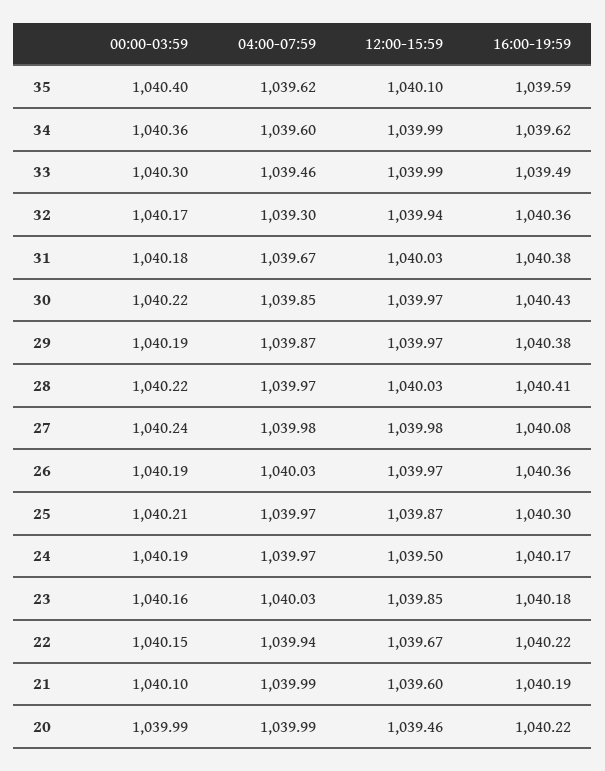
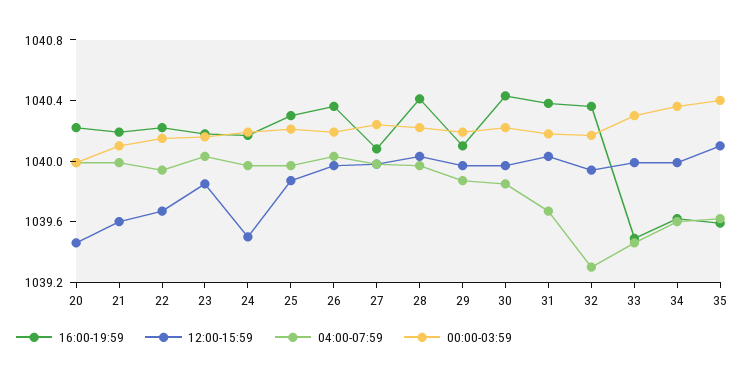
  {
    "00:00-03:59": {
      "35": 1040.4,
      "34": 1040.36,
      "33": 1040.3,
      "32": 1040.17,
      "31": 1040.18,
      "30": 1040.22,
      "29": 1040.19,
      "28": 1040.22,
      "27": 1040.24,
      "26": 1040.19,
      "25": 1040.21,
      "24": 1040.19,
      "23": 1040.16,
      "22": 1040.15,
      "21": 1040.1,
      "20": 1039.99
    },
    "04:00-07:59": {
      "35": 1039.62,
      "34": 1039.6,
      "33": 1039.46,
      "32": 1039.3,
      "31": 1039.67,
      "30": 1039.85,
      "29": 1039.87,
      "28": 1039.97,
      "27": 1039.98,
      "26": 1040.03,
      "25": 1039.97,
      "24": 1039.97,
      "23": 1040.03,
      "22": 1039.94,
      "21": 1039.99,
      "20": 1039.99
    },
    "12:00-15:59": {
      "35": 1040.1,
      "34": 1039.99,
      "33": 1039.99,
      "32": 1039.94,
      "31": 1040.03,
      "30": 1039.97,
      "29": 1039.97,
      "28": 1040.03,
      "27": 1039.98,
      "26": 1039.97,
      "25": 1039.87,
      "24": 1039.5,
      "23": 1039.85,
      "22": 1039.67,
      "21": 1039.6,
      "20": 1039.46
    },
    "16:00-19:59": {
      "35": 1039.59,
      "34": 1039.62,
      "33": 1039.49,
      "32": 1040.36,
      "31": 1040.38,
      "30": 1040.43,
-     "29": 1040.38,
+     "29": 1040.1,
      "28": 1040.41,
      "27": 1040.08,
      "26": 1040.36,
      "25": 1040.3,
      "24": 1040.17,
      "23": 1040.18,
      "22": 1040.22,
      "21": 1040.19,
      "20": 1040.22
    }
  }

